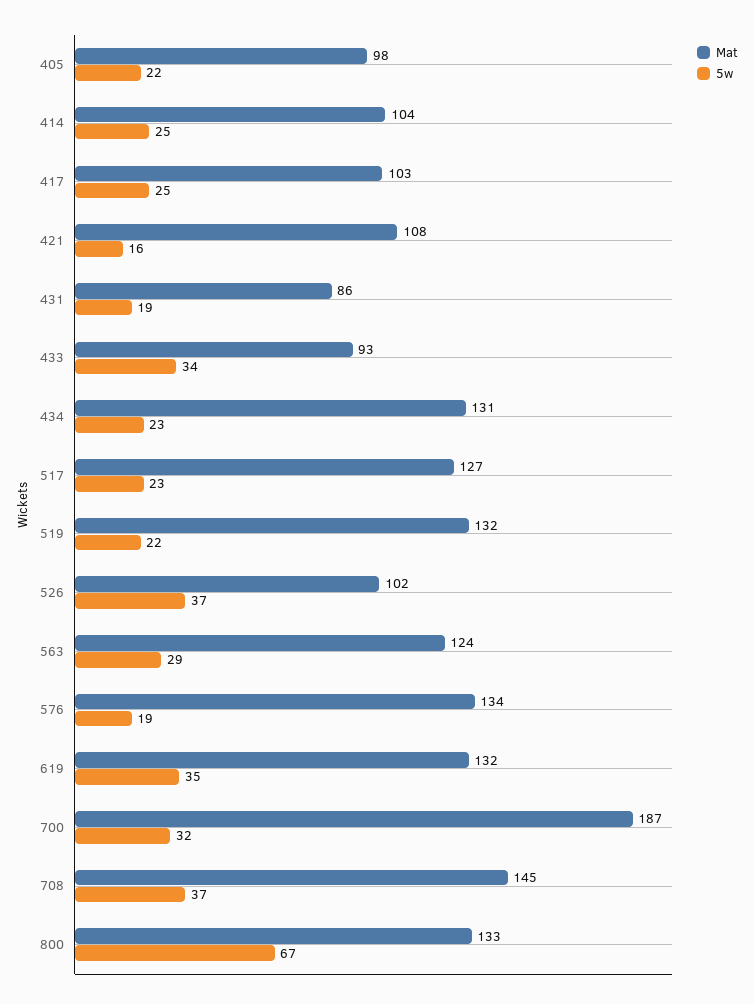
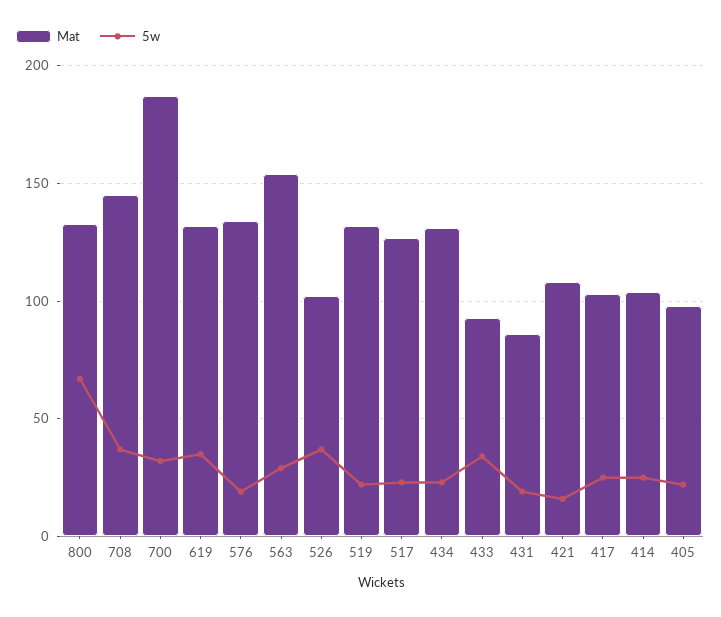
  {
    "Mat": {
      "405": 98,
      "414": 104,
      "417": 103,
      "421": 108,
      "431": 86,
      "433": 93,
      "434": 131,
      "517": 127,
      "519": 132,
      "526": 102,
-     "563": 124,
+     "563": 155,
      "576": 134,
      "619": 132,
      "700": 187,
      "708": 145,
      "800": 133
    },
    "5w": {
      "405": 22,
      "414": 25,
      "417": 25,
      "421": 16,
      "431": 19,
      "433": 34,
      "434": 23,
      "517": 23,
      "519": 22,
      "526": 37,
      "563": 29,
      "576": 19,
      "619": 35,
      "700": 32,
      "708": 37,
      "800": 67
    }
  }

